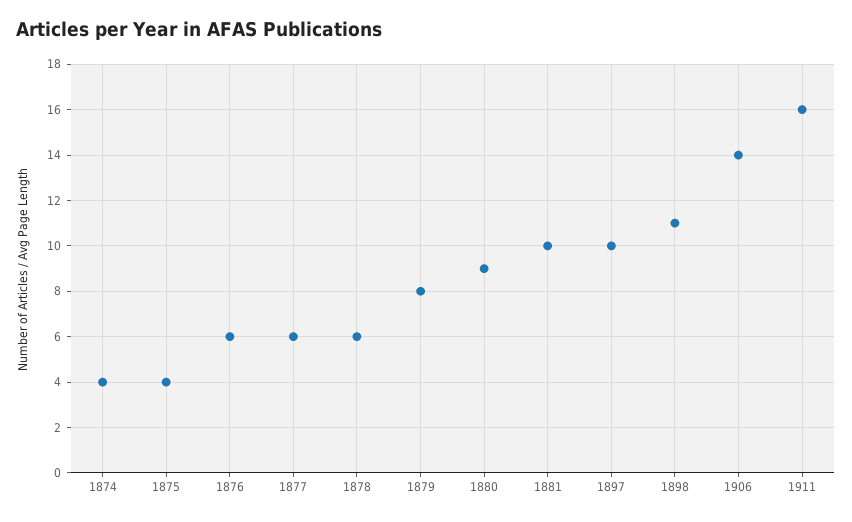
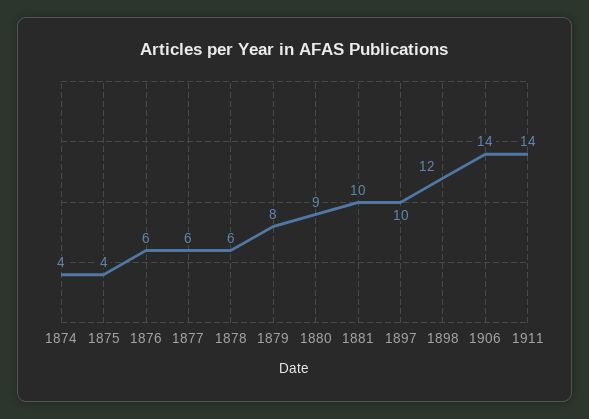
  {
    "1874": 4,
    "1875": 4,
    "1876": 6,
    "1877": 6,
    "1878": 6,
    "1879": 8,
    "1880": 9,
    "1881": 10,
    "1897": 10,
-   "1898": 11,
+   "1898": 12,
    "1906": 14,
-   "1911": 16
+   "1911": 14
  }

